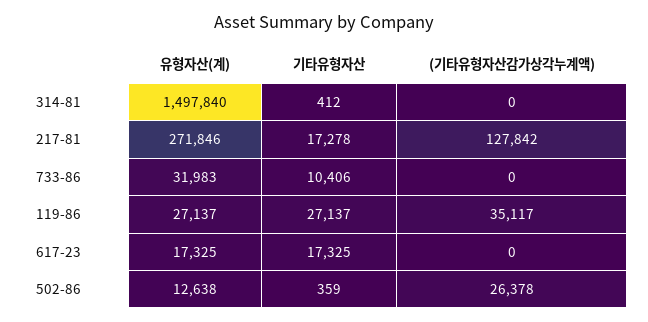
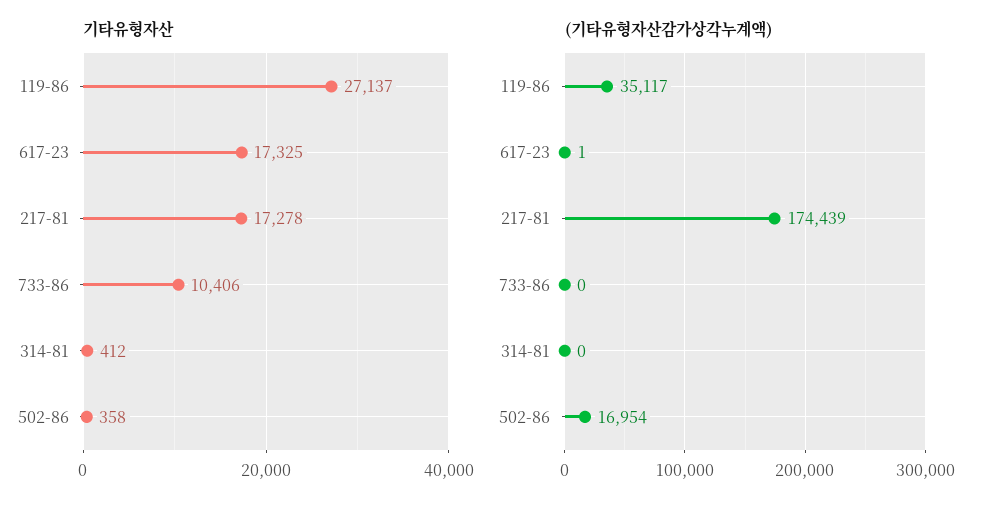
  {
-   "유형자산(계)": {
-     "314-81": 1497840,
-     "217-81": 271846,
-     "733-86": 31983,
-     "119-86": 27137,
-     "617-23": 17325,
-     "502-86": 12638
-   },
    "기타유형자산": {
      "314-81": 412,
      "217-81": 17278,
      "733-86": 10406,
      "119-86": 27137,
      "617-23": 17325,
-     "502-86": 359
+     "502-86": 358
    },
    "(기타유형자산감가상각누계액)": {
      "314-81": 0,
-     "217-81": 127842,
+     "217-81": 174439,
      "733-86": 0,
      "119-86": 35117,
-     "617-23": 0,
+     "617-23": 1,
-     "502-86": 26378
+     "502-86": 16954
    }
  }

